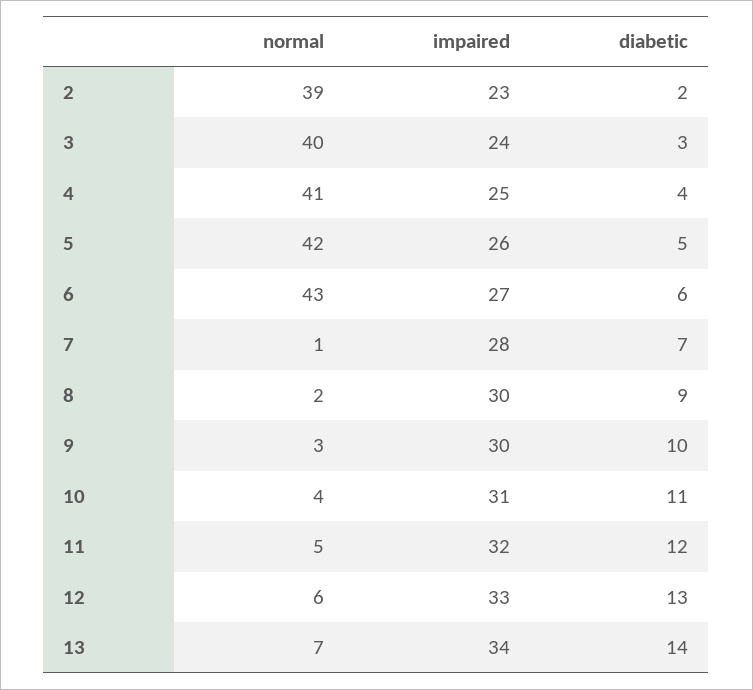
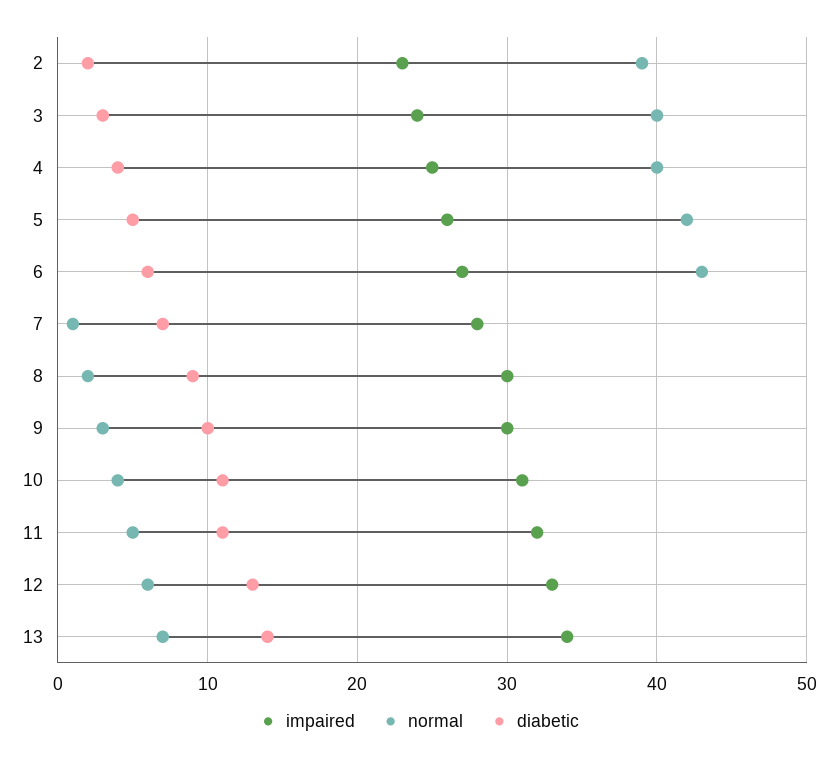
  {
    "normal": {
      "2": 39,
      "3": 40,
-     "4": 41,
+     "4": 40,
      "5": 42,
      "6": 43,
      "7": 1,
      "8": 2,
      "9": 3,
      "10": 4,
      "11": 5,
      "12": 6,
      "13": 7
    },
    "impaired": {
      "2": 23,
      "3": 24,
      "4": 25,
      "5": 26,
      "6": 27,
      "7": 28,
      "8": 30,
      "9": 30,
      "10": 31,
      "11": 32,
      "12": 33,
      "13": 34
    },
    "diabetic": {
      "2": 2,
      "3": 3,
      "4": 4,
      "5": 5,
      "6": 6,
      "7": 7,
      "8": 9,
      "9": 10,
      "10": 11,
-     "11": 12,
+     "11": 11,
      "12": 13,
      "13": 14
    }
  }

